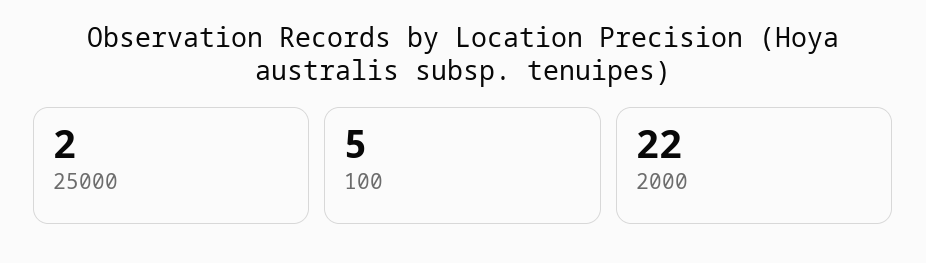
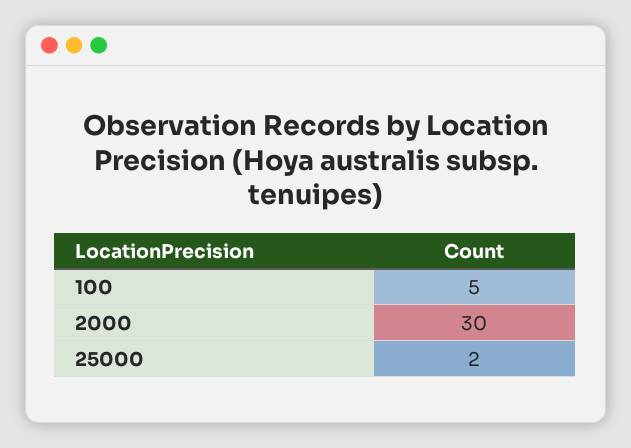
  {
    "25000": 2,
    "100": 5,
-   "2000": 22
+   "2000": 30
  }

